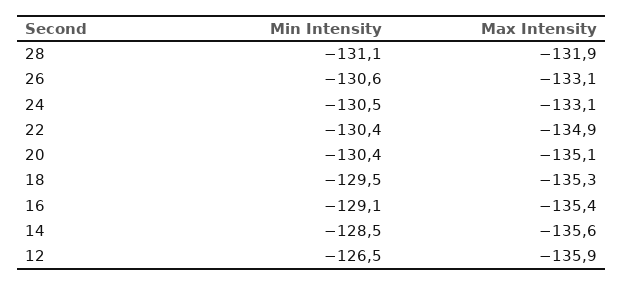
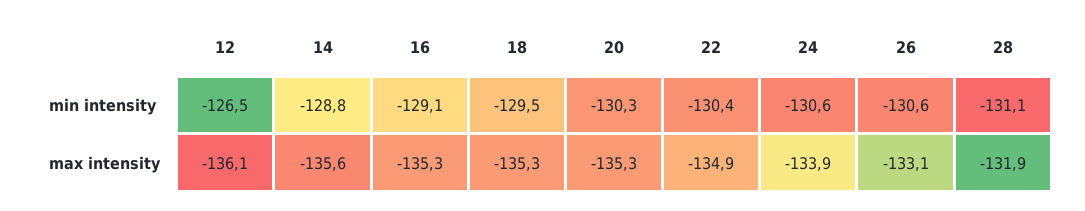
  {
    "Min Intensity": {
      "28": -131.1,
      "26": -130.6,
-     "24": -130.5,
+     "24": -130.6,
      "22": -130.4,
-     "20": -130.4,
+     "20": -130.3,
      "18": -129.5,
      "16": -129.1,
-     "14": -128.5,
+     "14": -128.8,
      "12": -126.5
    },
    "Max Intensity": {
      "28": -131.9,
      "26": -133.1,
-     "24": -133.1,
+     "24": -133.9,
      "22": -134.9,
-     "20": -135.1,
+     "20": -135.3,
      "18": -135.3,
-     "16": -135.4,
+     "16": -135.3,
      "14": -135.6,
-     "12": -135.9
+     "12": -136.1
    }
  }

